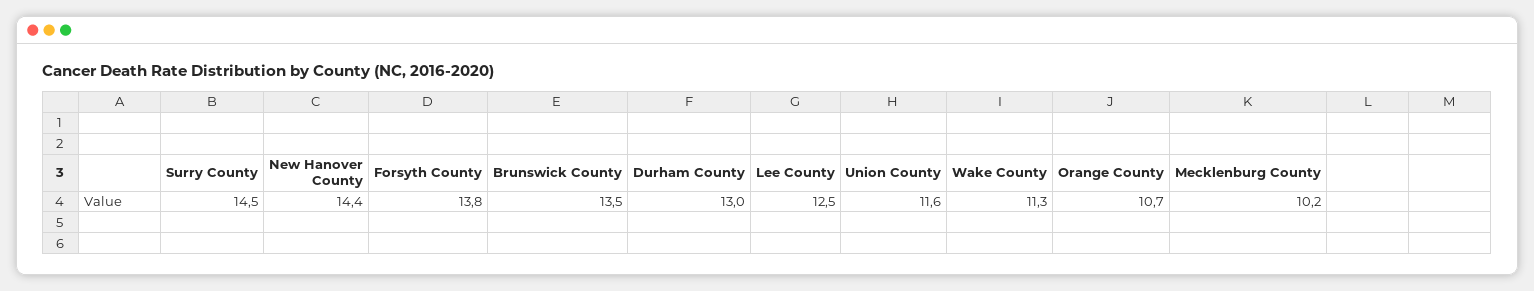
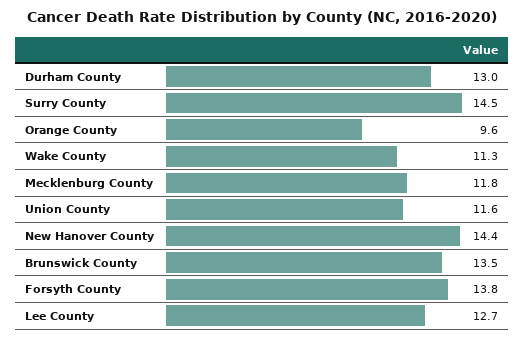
  {
    "Surry County": 14.5,
    "New Hanover County": 14.4,
    "Forsyth County": 13.8,
    "Brunswick County": 13.5,
    "Durham County": 13,
-   "Lee County": 12.5,
+   "Lee County": 12.7,
    "Union County": 11.6,
    "Wake County": 11.3,
-   "Orange County": 10.7,
+   "Orange County": 9.6,
-   "Mecklenburg County": 10.2
+   "Mecklenburg County": 11.8
  }

